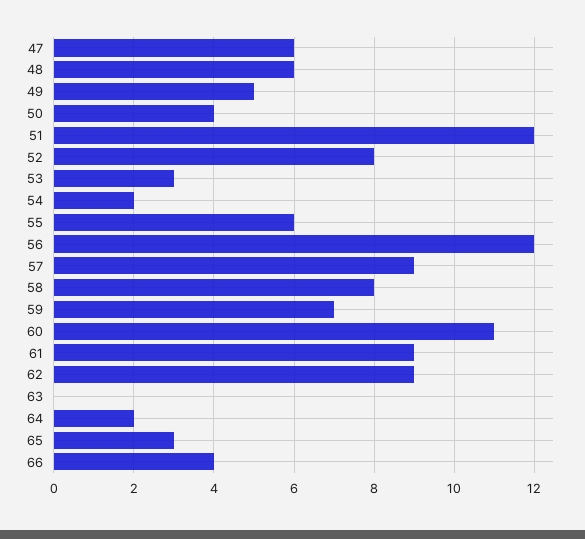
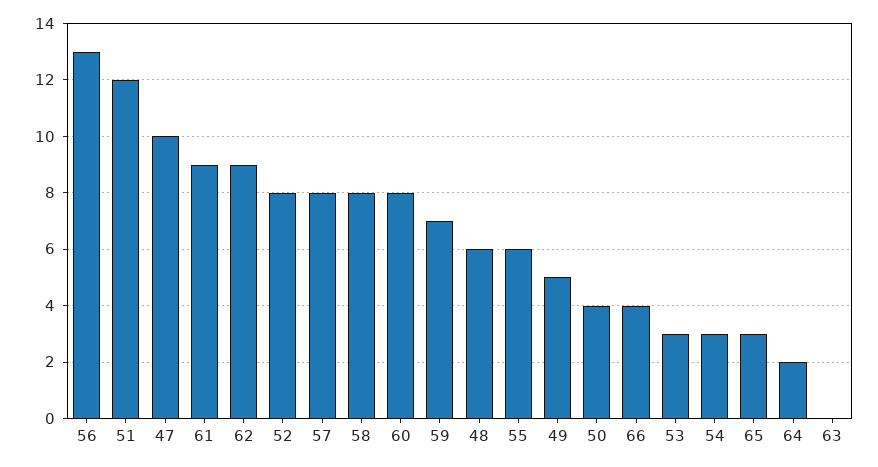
  {
-   "47": 6,
+   "47": 10,
    "48": 6,
    "49": 5,
    "50": 4,
    "51": 12,
    "52": 8,
    "53": 3,
-   "54": 2,
+   "54": 3,
    "55": 6,
-   "56": 12,
+   "56": 13,
-   "57": 9,
+   "57": 8,
    "58": 8,
    "59": 7,
-   "60": 11,
+   "60": 8,
    "61": 9,
    "62": 9,
    "63": 0,
    "64": 2,
    "65": 3,
    "66": 4
  }

